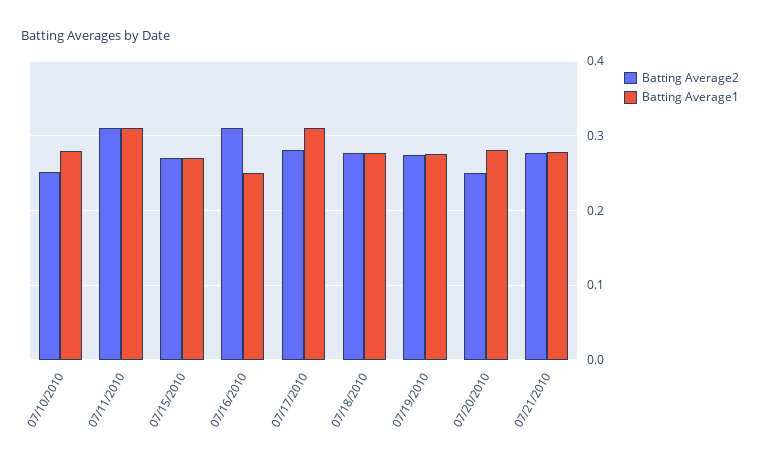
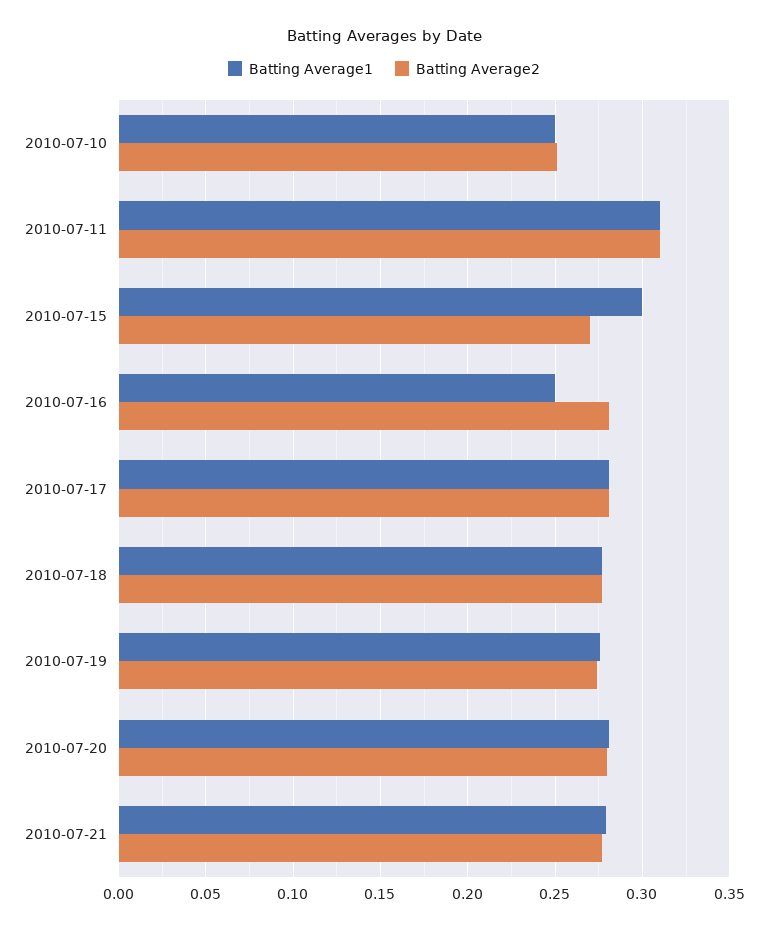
  {
    "Batting Average2": {
      "07/10/2010": 0.25,
      "07/11/2010": 0.31,
      "07/15/2010": 0.27,
-     "07/16/2010": 0.31,
+     "07/16/2010": 0.28,
      "07/17/2010": 0.28,
      "07/18/2010": 0.275,
      "07/19/2010": 0.275,
-     "07/20/2010": 0.25,
+     "07/20/2010": 0.28,
      "07/21/2010": 0.275
    },
    "Batting Average1": {
-     "07/10/2010": 0.28,
+     "07/10/2010": 0.25,
      "07/11/2010": 0.31,
-     "07/15/2010": 0.27,
+     "07/15/2010": 0.3,
      "07/16/2010": 0.25,
-     "07/17/2010": 0.31,
+     "07/17/2010": 0.28,
      "07/18/2010": 0.275,
      "07/19/2010": 0.275,
      "07/20/2010": 0.28,
      "07/21/2010": 0.28
    }
  }

